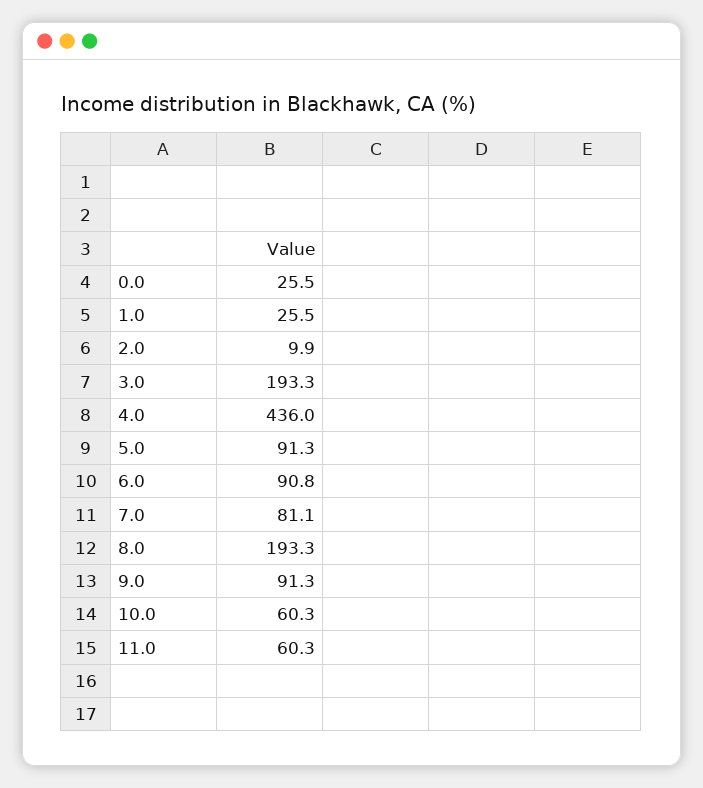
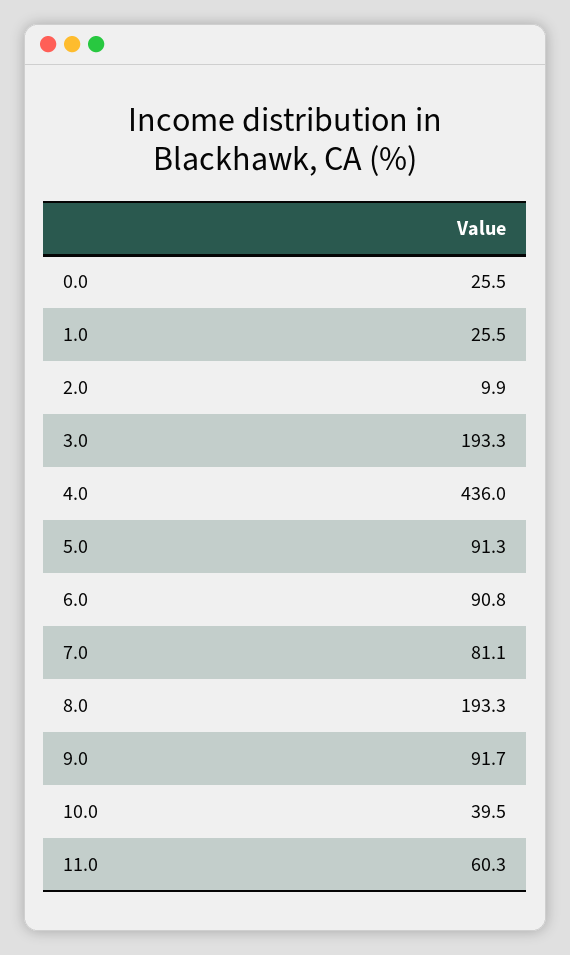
  {
    "0.0": 25.5,
    "1.0": 25.5,
    "2.0": 9.9,
    "3.0": 193.3,
    "4.0": 436,
    "5.0": 91.3,
    "6.0": 90.8,
    "7.0": 81.1,
    "8.0": 193.3,
-   "9.0": 91.3,
+   "9.0": 91.7,
-   "10.0": 60.3,
+   "10.0": 39.5,
    "11.0": 60.3
  }

